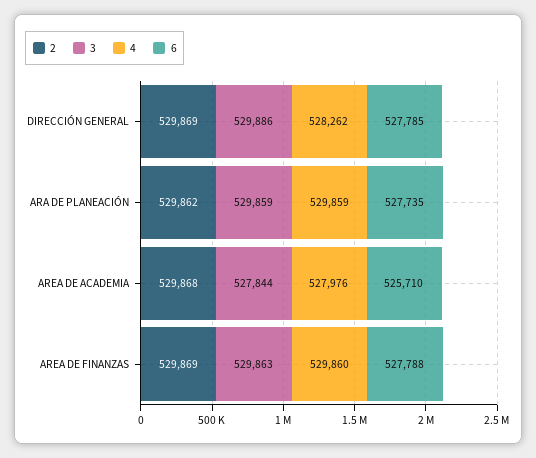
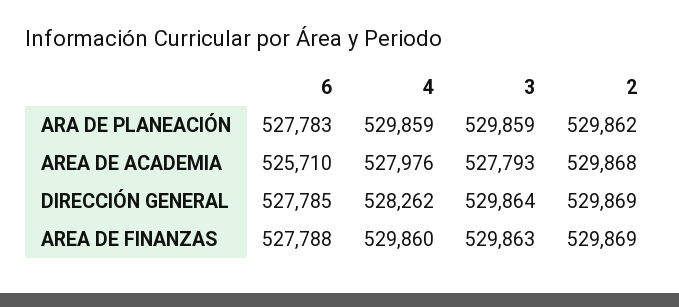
  {
    "2": {
      "DIRECCIÓN GENERAL": 529869,
      "ARA DE PLANEACIÓN": 529862,
      "AREA DE ACADEMIA": 529868,
      "AREA DE FINANZAS": 529869
    },
    "3": {
-     "DIRECCIÓN GENERAL": 529886,
+     "DIRECCIÓN GENERAL": 529864,
      "ARA DE PLANEACIÓN": 529859,
-     "AREA DE ACADEMIA": 527844,
+     "AREA DE ACADEMIA": 527793,
      "AREA DE FINANZAS": 529863
    },
    "4": {
      "DIRECCIÓN GENERAL": 528262,
      "ARA DE PLANEACIÓN": 529859,
      "AREA DE ACADEMIA": 527976,
      "AREA DE FINANZAS": 529860
    },
    "6": {
      "DIRECCIÓN GENERAL": 527785,
-     "ARA DE PLANEACIÓN": 527735,
+     "ARA DE PLANEACIÓN": 527783,
      "AREA DE ACADEMIA": 525710,
      "AREA DE FINANZAS": 527788
    }
  }

